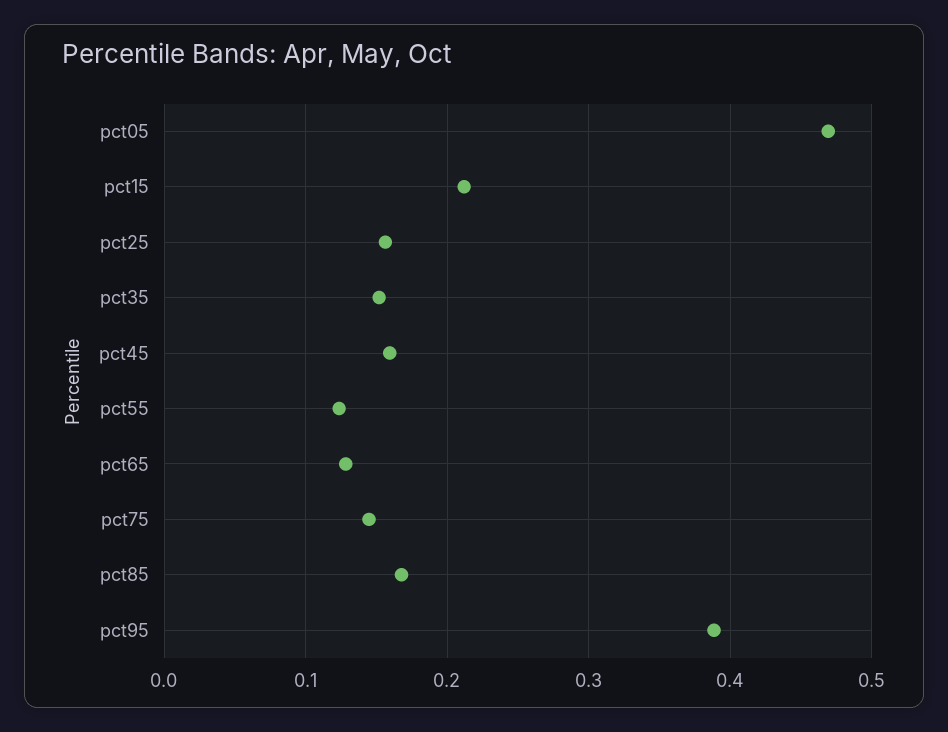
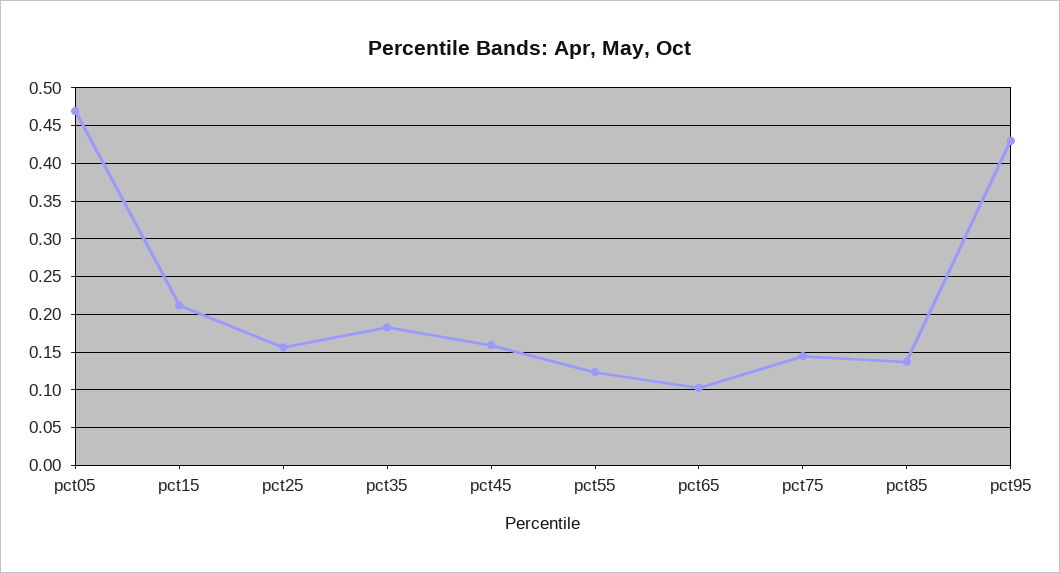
  {
    "pct05": 0.47,
    "pct15": 0.21,
    "pct25": 0.16,
-   "pct35": 0.15,
+   "pct35": 0.18,
    "pct45": 0.16,
    "pct55": 0.12,
-   "pct65": 0.13,
+   "pct65": 0.1,
    "pct75": 0.14,
-   "pct85": 0.17,
+   "pct85": 0.14,
-   "pct95": 0.39
+   "pct95": 0.43
  }

